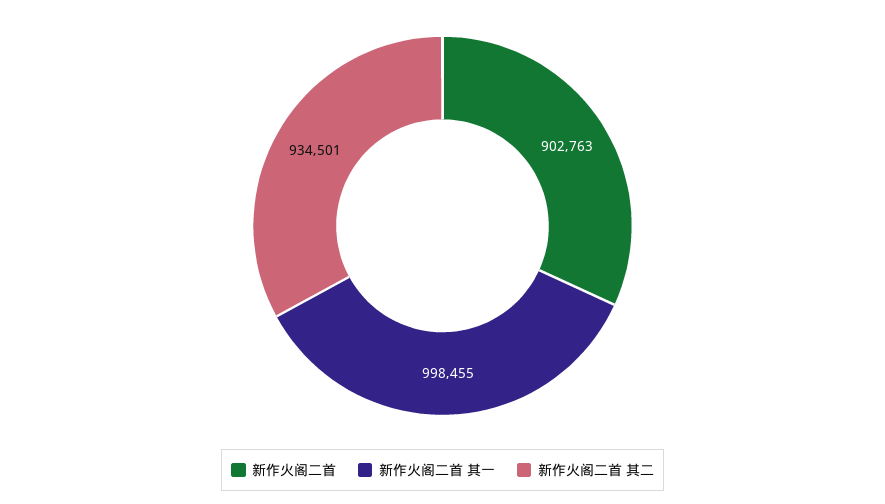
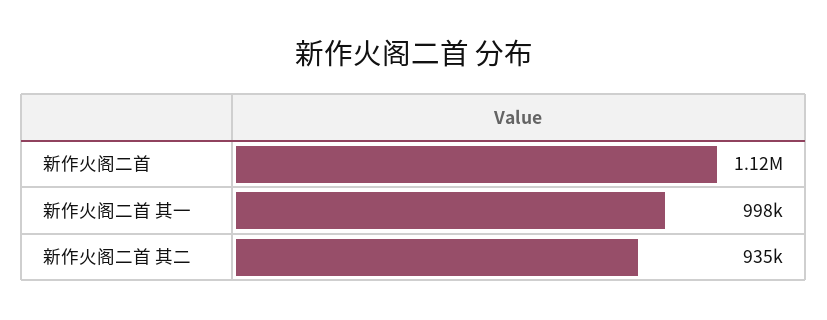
  {
-   "新作火阁二首": 902763,
+   "新作火阁二首": 1120000,
    "新作火阁二首 其一": 998455,
    "新作火阁二首 其二": 934501
  }

